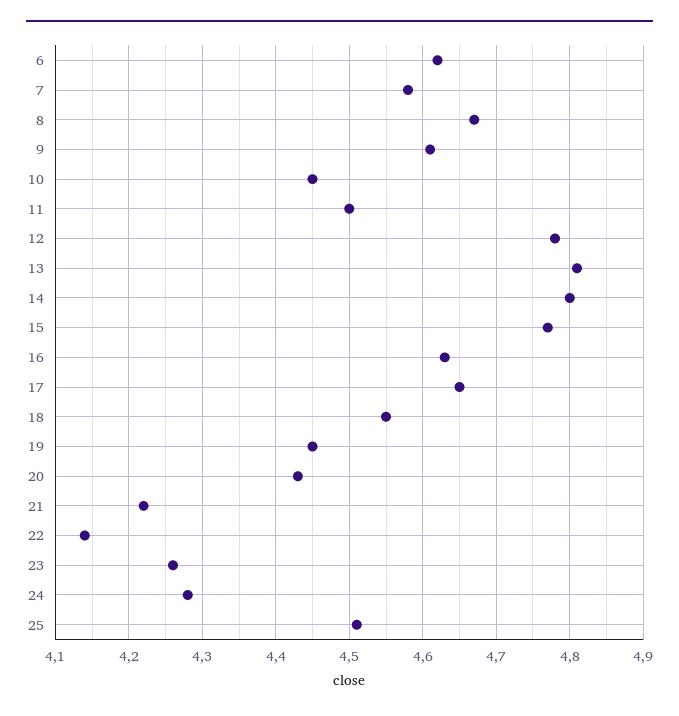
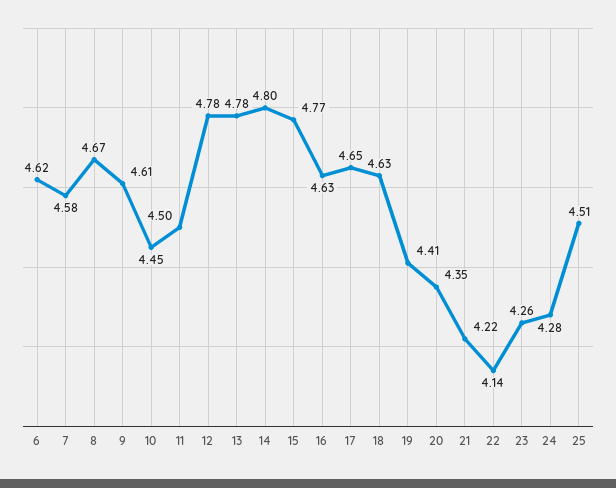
  {
    "6": 4.62,
    "7": 4.58,
    "8": 4.67,
    "9": 4.61,
    "10": 4.45,
    "11": 4.5,
    "12": 4.78,
-   "13": 4.81,
+   "13": 4.78,
    "14": 4.8,
    "15": 4.77,
    "16": 4.63,
    "17": 4.65,
-   "18": 4.55,
+   "18": 4.63,
-   "19": 4.45,
+   "19": 4.41,
-   "20": 4.43,
+   "20": 4.35,
    "21": 4.22,
    "22": 4.14,
    "23": 4.26,
    "24": 4.28,
    "25": 4.51
  }

